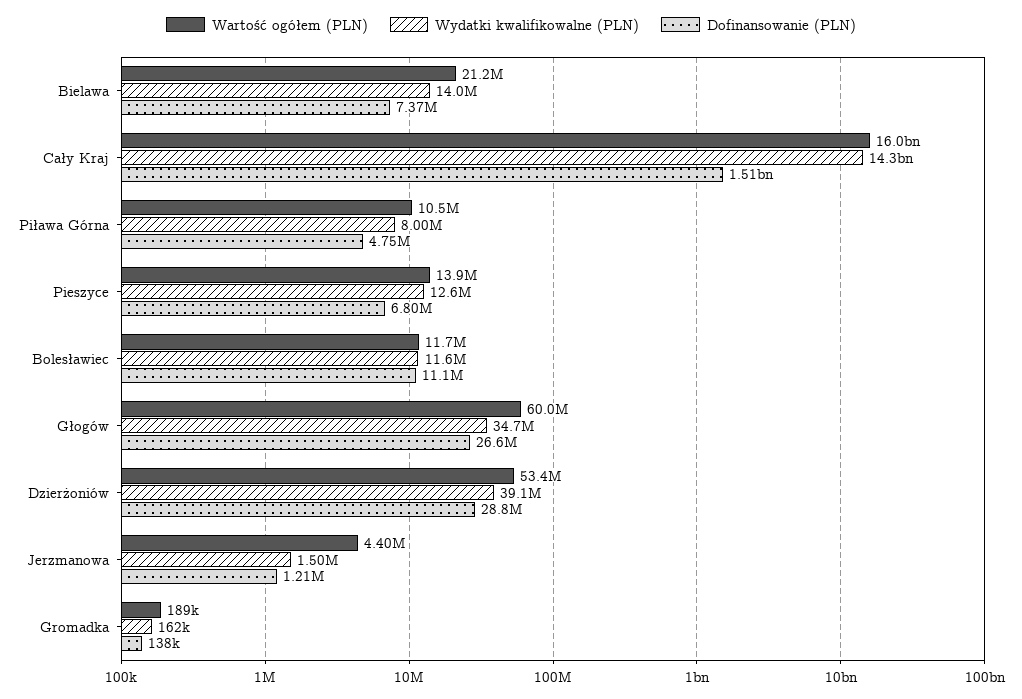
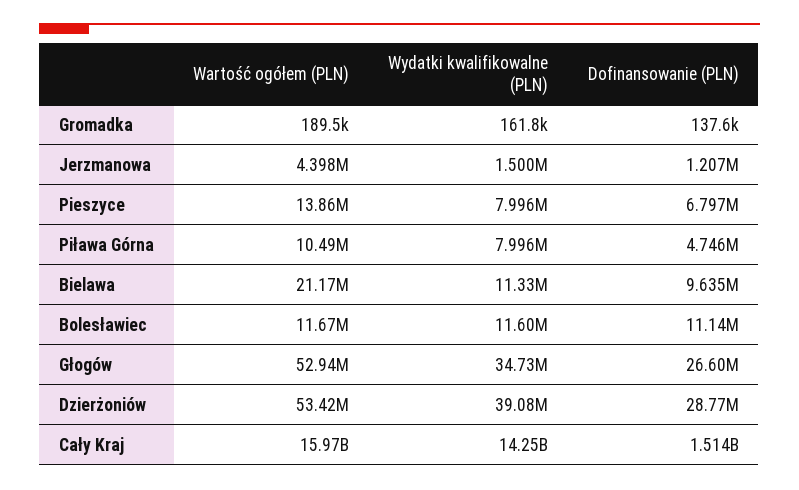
  {
    "Wartość ogółem (PLN)": {
      "Bielawa": 21170000,
      "Cały Kraj": 15970000000,
      "Piława Górna": 10490000,
      "Pieszyce": 13860000,
      "Bolesławiec": 11670000,
-     "Głogów": 60000000,
+     "Głogów": 52940000,
      "Dzierżoniów": 53420000,
      "Jerzmanowa": 4398000,
      "Gromadka": 189500
    },
    "Wydatki kwalifikowalne (PLN)": {
-     "Bielawa": 14000000,
+     "Bielawa": 11330000,
      "Cały Kraj": 14250000000,
      "Piława Górna": 7996000,
-     "Pieszyce": 12600000,
+     "Pieszyce": 7996000,
      "Bolesławiec": 11600000,
      "Głogów": 34730000,
      "Dzierżoniów": 39080000,
      "Jerzmanowa": 1500000,
      "Gromadka": 161800
    },
    "Dofinansowanie (PLN)": {
-     "Bielawa": 7370000,
+     "Bielawa": 9635000,
      "Cały Kraj": 1514000000,
      "Piława Górna": 4746000,
      "Pieszyce": 6797000,
      "Bolesławiec": 11140000,
      "Głogów": 26600000,
      "Dzierżoniów": 28770000,
      "Jerzmanowa": 1207000,
      "Gromadka": 137600
    }
  }

